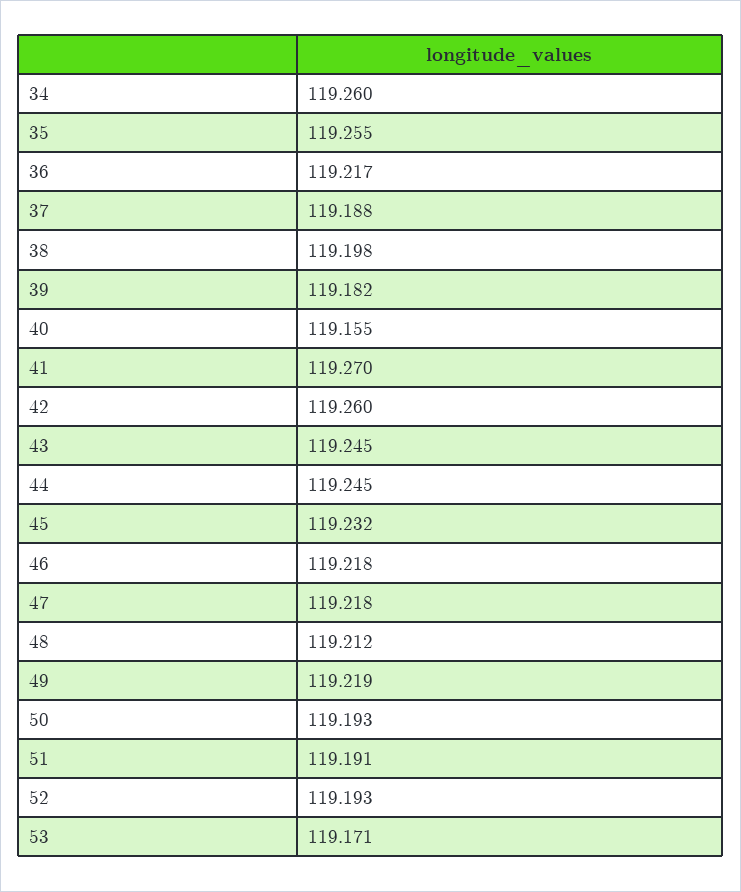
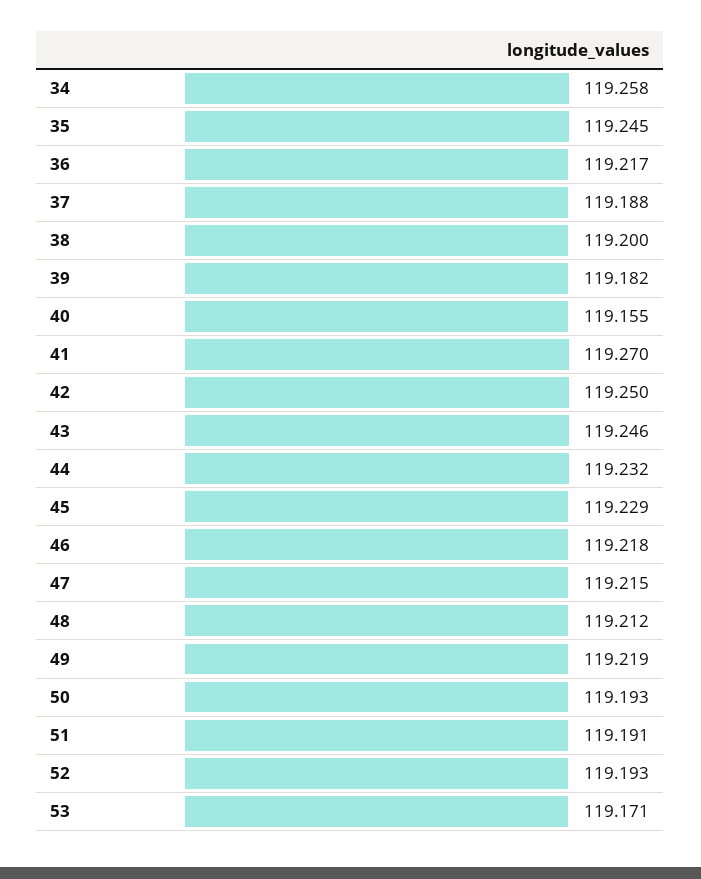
  {
-   "34": 119.26,
+   "34": 119.258,
-   "35": 119.255,
+   "35": 119.245,
    "36": 119.217,
    "37": 119.188,
-   "38": 119.198,
+   "38": 119.2,
    "39": 119.182,
    "40": 119.155,
    "41": 119.27,
-   "42": 119.26,
+   "42": 119.25,
-   "43": 119.245,
+   "43": 119.246,
-   "44": 119.245,
+   "44": 119.232,
-   "45": 119.232,
+   "45": 119.229,
    "46": 119.218,
-   "47": 119.218,
+   "47": 119.215,
    "48": 119.212,
    "49": 119.219,
    "50": 119.193,
    "51": 119.191,
    "52": 119.193,
    "53": 119.171
  }

